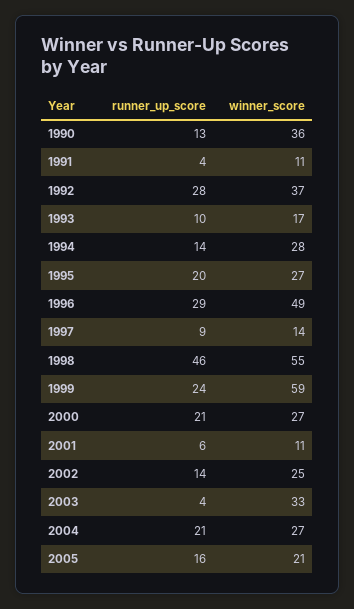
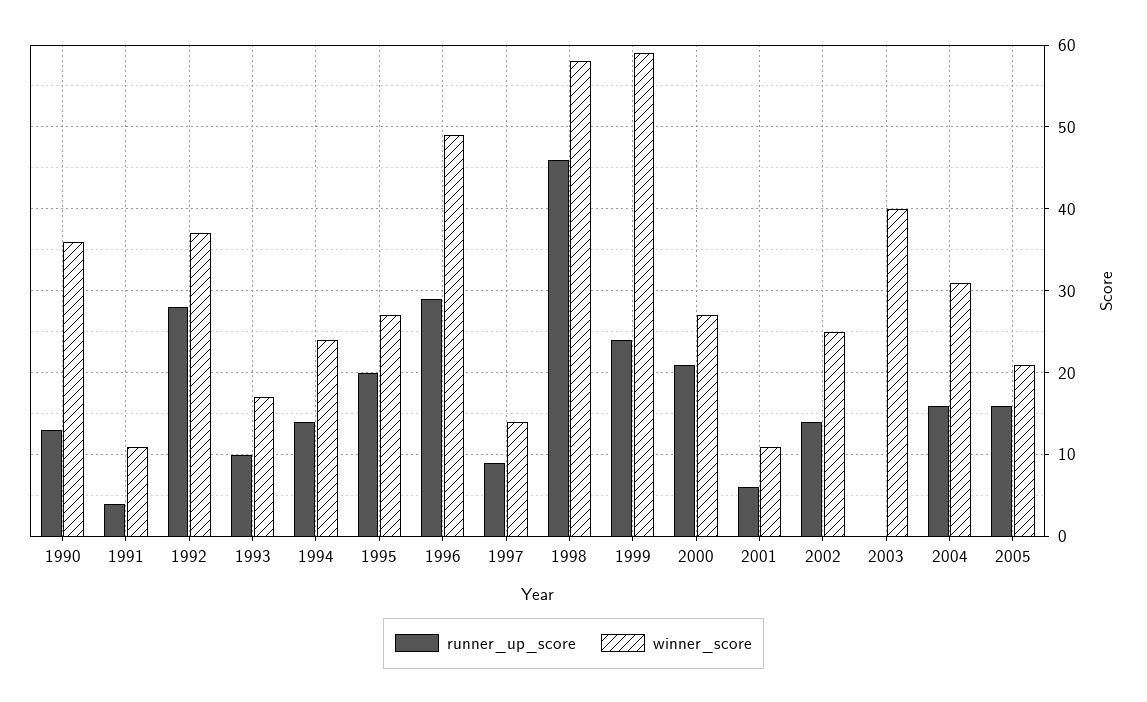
  {
    "runner_up_score": {
      "1990": 13,
      "1991": 4,
      "1992": 28,
      "1993": 10,
      "1994": 14,
      "1995": 20,
      "1996": 29,
      "1997": 9,
      "1998": 46,
      "1999": 24,
      "2000": 21,
      "2001": 6,
      "2002": 14,
-     "2003": 4,
+     "2003": 0,
-     "2004": 21,
+     "2004": 16,
      "2005": 16
    },
    "winner_score": {
      "1990": 36,
      "1991": 11,
      "1992": 37,
      "1993": 17,
-     "1994": 28,
+     "1994": 24,
      "1995": 27,
      "1996": 49,
      "1997": 14,
-     "1998": 55,
+     "1998": 58,
      "1999": 59,
      "2000": 27,
      "2001": 11,
      "2002": 25,
-     "2003": 33,
+     "2003": 40,
-     "2004": 27,
+     "2004": 31,
      "2005": 21
    }
  }

